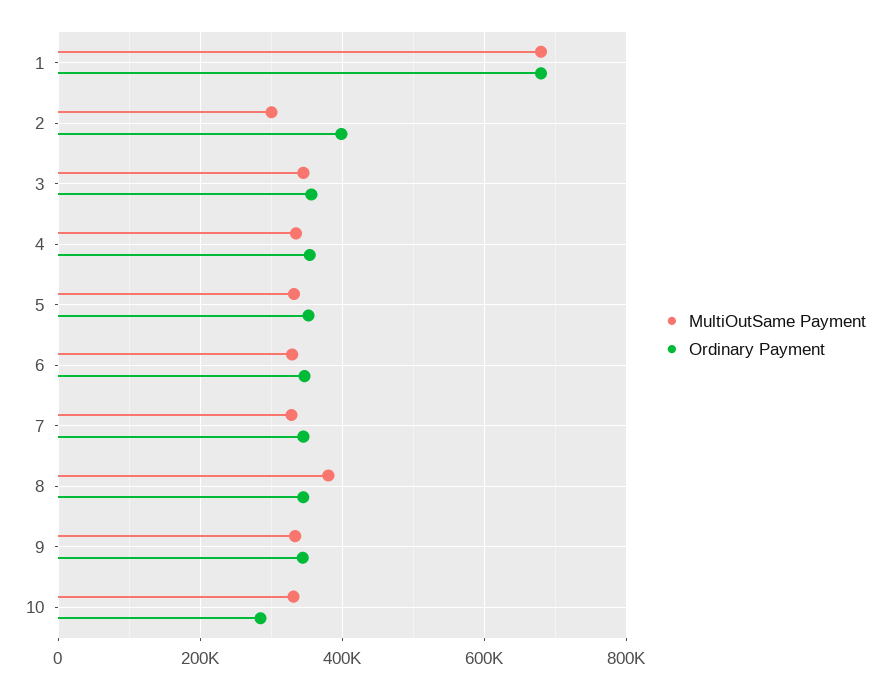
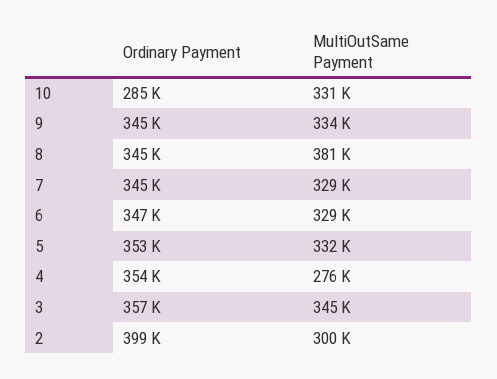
  {
    "MultiOutSame Payment": {
-     "1": 680000,
      "2": 300000,
      "3": 345000,
-     "4": 340000,
+     "4": 276000,
      "5": 332000,
      "6": 329000,
      "7": 329000,
      "8": 381000,
      "9": 334000,
      "10": 331000
    },
    "Ordinary Payment": {
-     "1": 680000,
      "2": 399000,
      "3": 357000,
      "4": 354000,
      "5": 353000,
      "6": 347000,
      "7": 345000,
      "8": 345000,
      "9": 345000,
      "10": 285000
    }
  }

